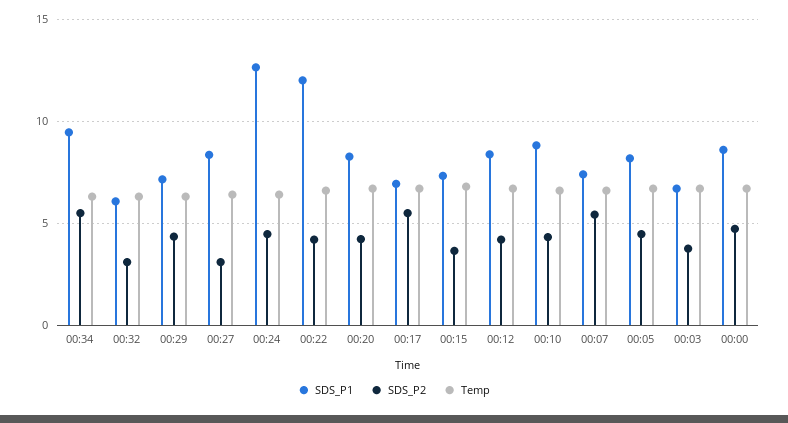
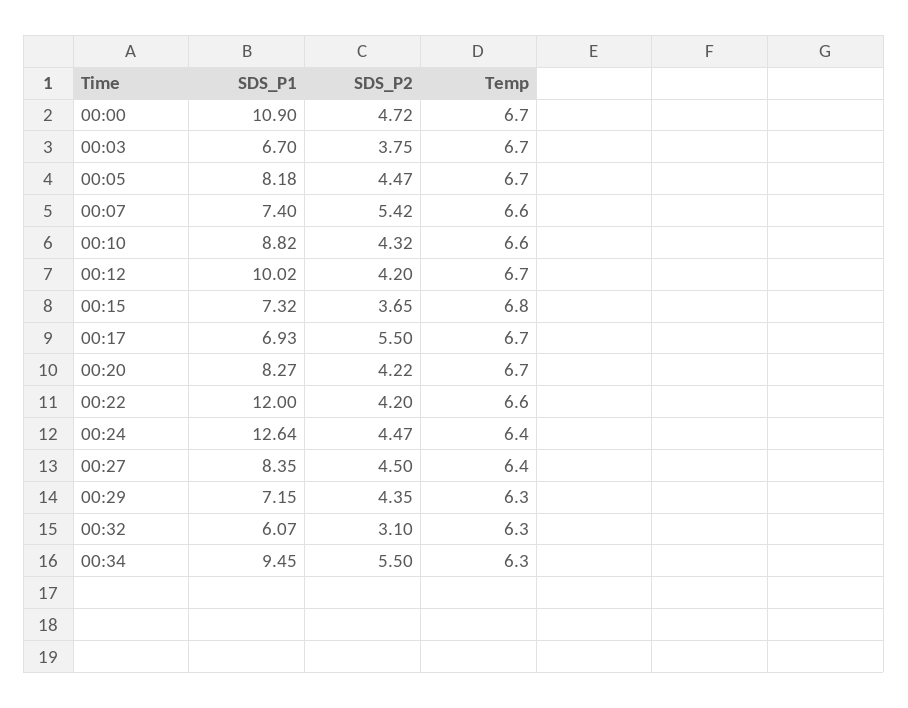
  {
    "SDS_P1": {
      "00:34": 9.45,
      "00:32": 6.07,
      "00:29": 7.15,
      "00:27": 8.35,
      "00:24": 12.64,
      "00:22": 12,
      "00:20": 8.27,
      "00:17": 6.93,
      "00:15": 7.32,
-     "00:12": 8.5,
+     "00:12": 10.02,
      "00:10": 8.82,
      "00:07": 7.4,
      "00:05": 8.18,
      "00:03": 6.7,
-     "00:00": 8.5
+     "00:00": 10.9
    },
    "SDS_P2": {
      "00:34": 5.5,
      "00:32": 3.1,
      "00:29": 4.35,
-     "00:27": 3,
+     "00:27": 4.5,
      "00:24": 4.47,
      "00:22": 4.2,
      "00:20": 4.22,
      "00:17": 5.5,
      "00:15": 3.65,
      "00:12": 4.2,
      "00:10": 4.32,
      "00:07": 5.42,
      "00:05": 4.47,
      "00:03": 3.75,
      "00:00": 4.72
    },
    "Temp": {
      "00:34": 6.3,
      "00:32": 6.3,
      "00:29": 6.3,
      "00:27": 6.4,
      "00:24": 6.4,
      "00:22": 6.6,
      "00:20": 6.7,
      "00:17": 6.7,
      "00:15": 6.8,
      "00:12": 6.7,
      "00:10": 6.6,
      "00:07": 6.6,
      "00:05": 6.7,
      "00:03": 6.7,
      "00:00": 6.7
    }
  }

